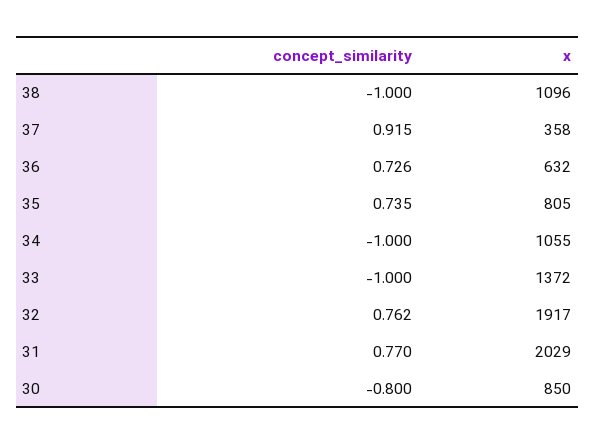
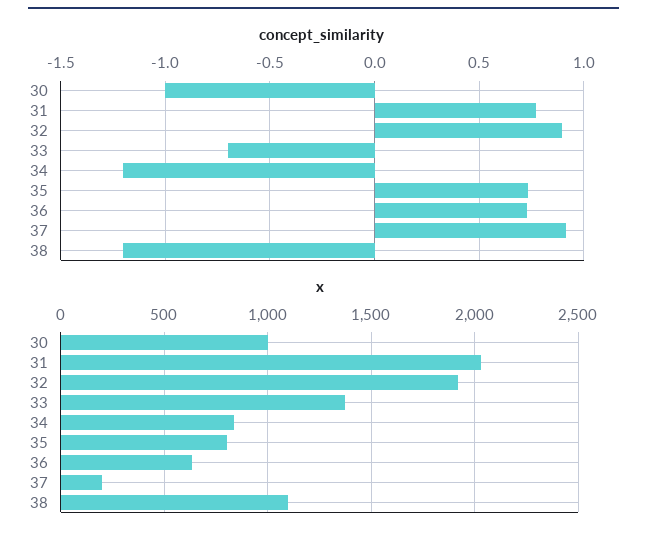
  {
    "concept_similarity": {
-     "38": -1,
+     "38": -1.2,
      "37": 0.915,
      "36": 0.726,
      "35": 0.735,
-     "34": -1,
+     "34": -1.2,
-     "33": -1,
+     "33": -0.7,
-     "32": 0.762,
+     "32": 0.9,
      "31": 0.77,
-     "30": -0.8
+     "30": -1
    },
    "x": {
      "38": 1096,
-     "37": 358,
+     "37": 200,
      "36": 632,
      "35": 805,
-     "34": 1055,
+     "34": 850,
      "33": 1372,
      "32": 1917,
      "31": 2029,
-     "30": 850
+     "30": 1000
    }
  }

